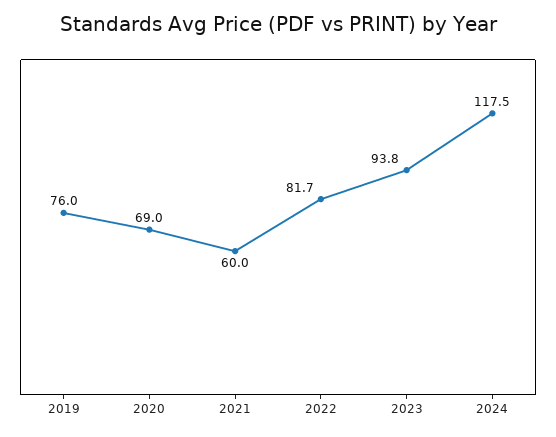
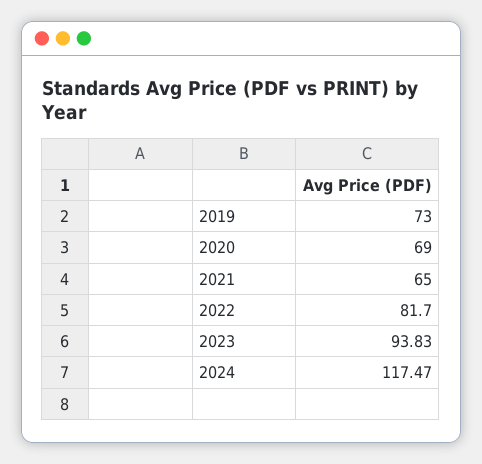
  {
-   "2019": 76,
+   "2019": 73,
    "2020": 69,
-   "2021": 60,
+   "2021": 65,
    "2022": 81.7,
    "2023": 93.83,
    "2024": 117.47
  }

